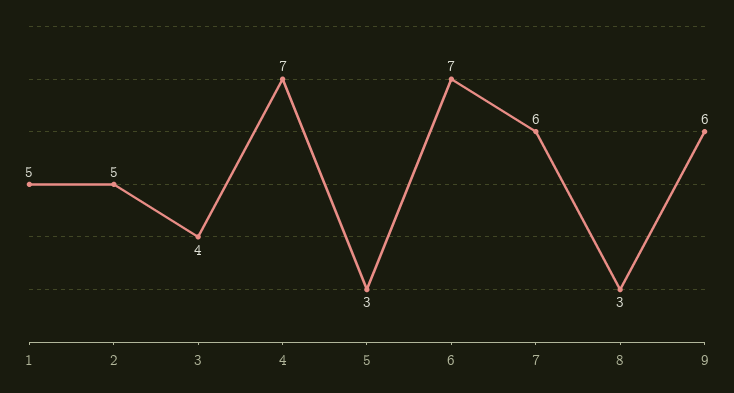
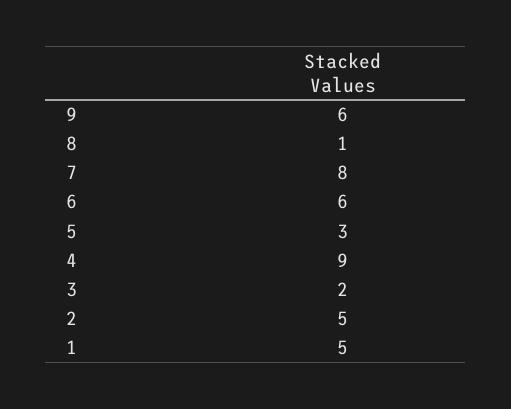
  {
    "1": 5,
    "2": 5,
-   "3": 4,
+   "3": 2,
-   "4": 7,
+   "4": 9,
    "5": 3,
-   "6": 7,
+   "6": 6,
-   "7": 6,
+   "7": 8,
-   "8": 3,
+   "8": 1,
    "9": 6
  }

